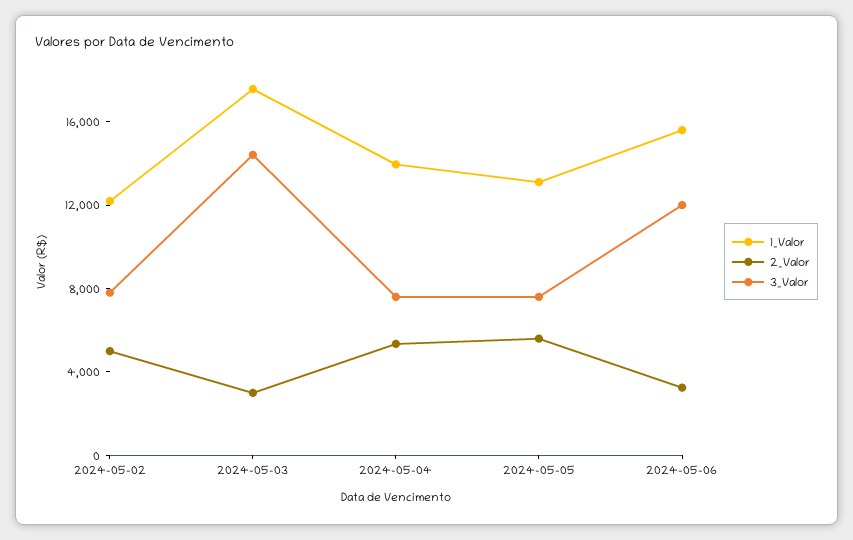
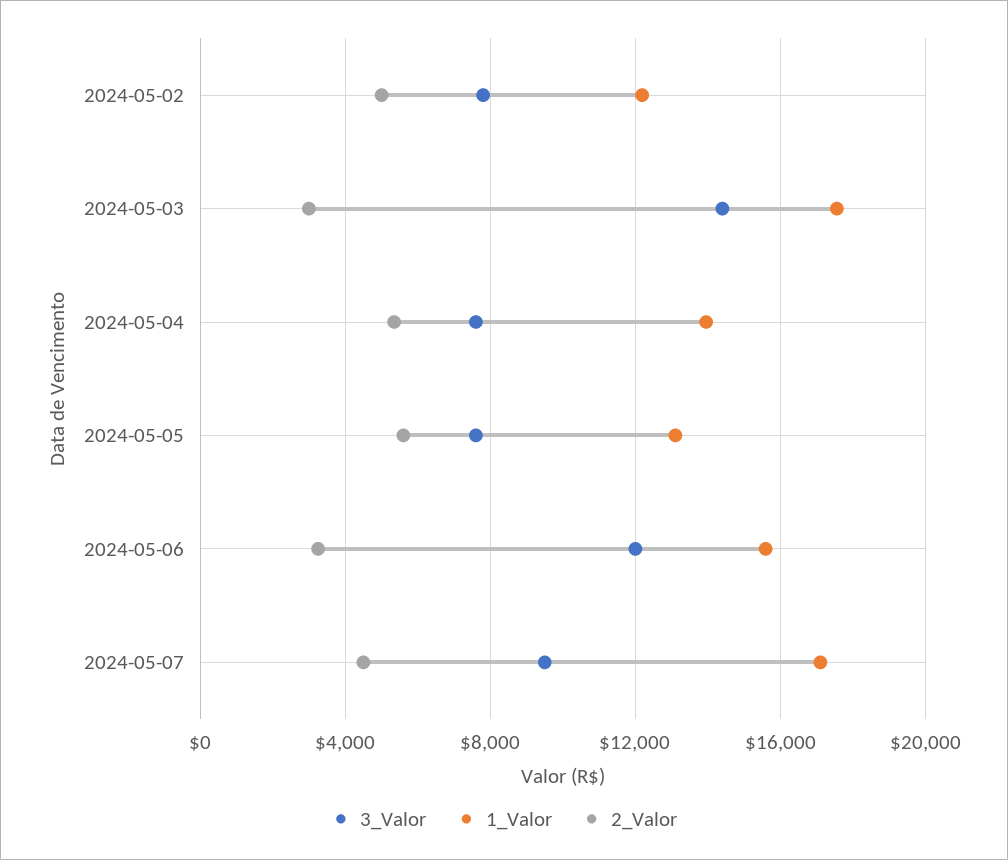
  {
    "1_Valor": {
      "2024-05-02": 12000,
      "2024-05-03": 17500,
      "2024-05-04": 14000,
      "2024-05-05": 13000,
-     "2024-05-06": 15500
+     "2024-05-06": 15500,
+     "2024-05-07": 17000
    },
    "2_Valor": {
      "2024-05-02": 5000,
      "2024-05-03": 3000,
      "2024-05-04": 5500,
      "2024-05-05": 5500,
-     "2024-05-06": 3500
+     "2024-05-06": 3500,
+     "2024-05-07": 4500
    },
    "3_Valor": {
      "2024-05-02": 8000,
      "2024-05-03": 14500,
      "2024-05-04": 7500,
      "2024-05-05": 7500,
-     "2024-05-06": 12000
+     "2024-05-06": 12000,
+     "2024-05-07": 9500
    }
  }

